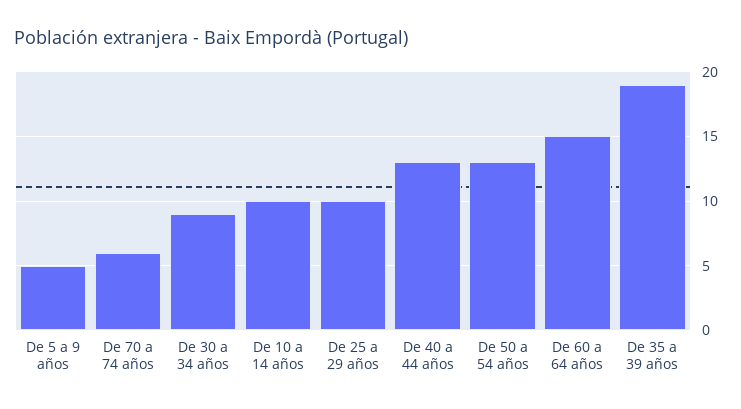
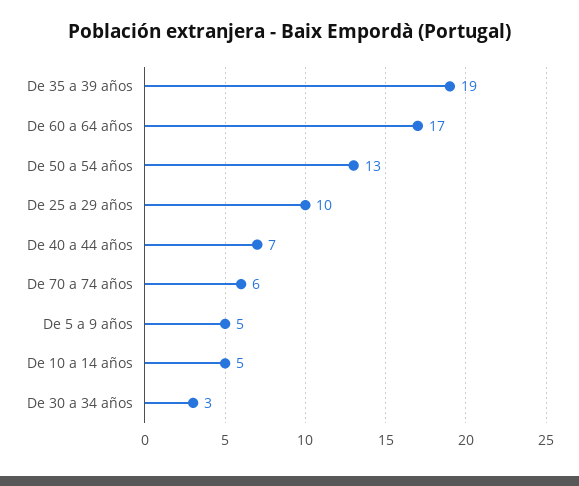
  {
    "De 5 a 9 años": 5,
    "De 70 a 74 años": 6,
-   "De 30 a 34 años": 9,
+   "De 30 a 34 años": 3,
-   "De 10 a 14 años": 10,
+   "De 10 a 14 años": 5,
    "De 25 a 29 años": 10,
-   "De 40 a 44 años": 13,
+   "De 40 a 44 años": 7,
    "De 50 a 54 años": 13,
-   "De 60 a 64 años": 15,
+   "De 60 a 64 años": 17,
    "De 35 a 39 años": 19
  }

